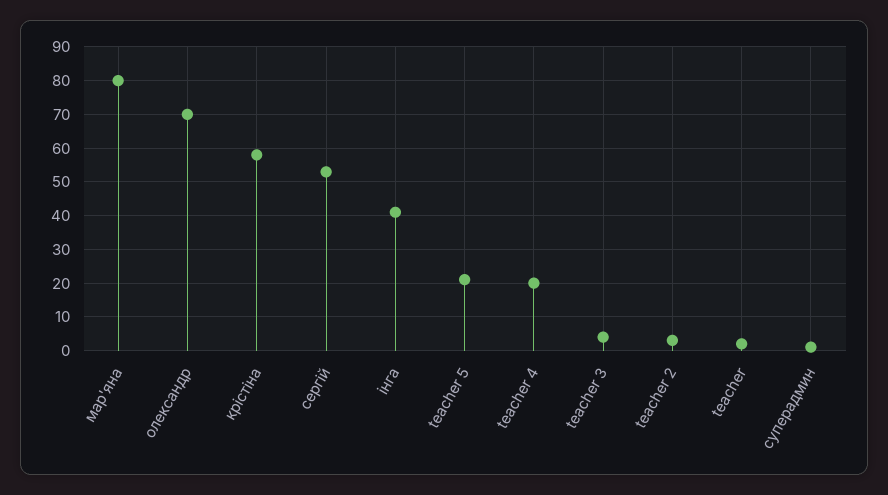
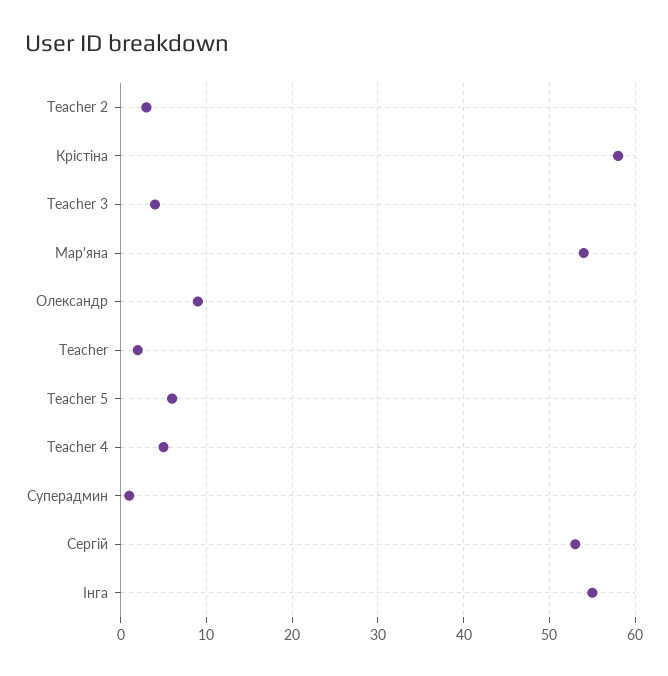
  {
-   "мар'яна": 80,
+   "мар'яна": 54,
-   "олександр": 70,
+   "олександр": 9,
    "крістіна": 58,
    "сергій": 53,
-   "інга": 40,
+   "інга": 55,
-   "teacher 5": 20,
+   "teacher 5": 6,
-   "teacher 4": 20,
+   "teacher 4": 5,
    "teacher 3": 4,
    "teacher 2": 3,
    "teacher": 2,
    "суперадмин": 1
  }

